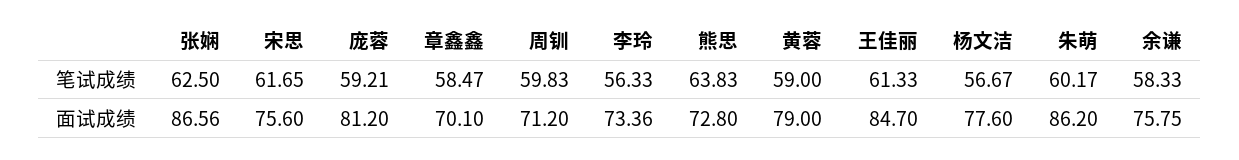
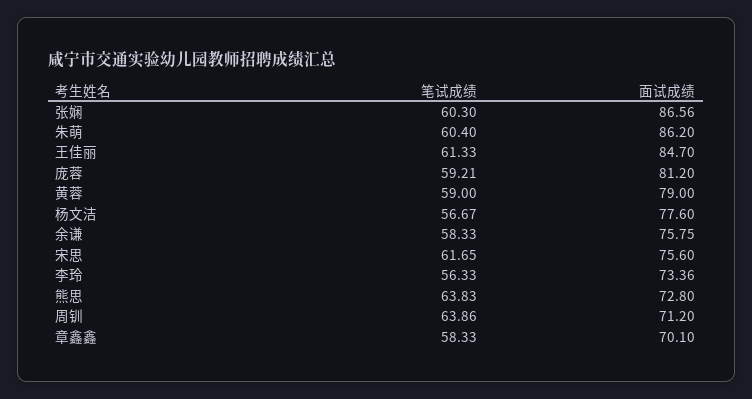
  {
    "张娴": {
-     "笔试成绩": 62.5,
+     "笔试成绩": 60.3,
      "面试成绩": 86.56
    },
    "宋思": {
      "笔试成绩": 61.65,
      "面试成绩": 75.6
    },
    "庞蓉": {
      "笔试成绩": 59.21,
      "面试成绩": 81.2
    },
    "章鑫鑫": {
-     "笔试成绩": 58.47,
+     "笔试成绩": 58.33,
      "面试成绩": 70.1
    },
    "周钏": {
-     "笔试成绩": 59.83,
+     "笔试成绩": 63.86,
      "面试成绩": 71.2
    },
    "李玲": {
      "笔试成绩": 56.33,
      "面试成绩": 73.36
    },
    "熊思": {
      "笔试成绩": 63.83,
      "面试成绩": 72.8
    },
    "黄蓉": {
      "笔试成绩": 59,
      "面试成绩": 79
    },
    "王佳丽": {
      "笔试成绩": 61.33,
      "面试成绩": 84.7
    },
    "杨文洁": {
      "笔试成绩": 56.67,
      "面试成绩": 77.6
    },
    "朱萌": {
-     "笔试成绩": 60.17,
+     "笔试成绩": 60.4,
      "面试成绩": 86.2
    },
    "余谦": {
      "笔试成绩": 58.33,
      "面试成绩": 75.75
    }
  }

